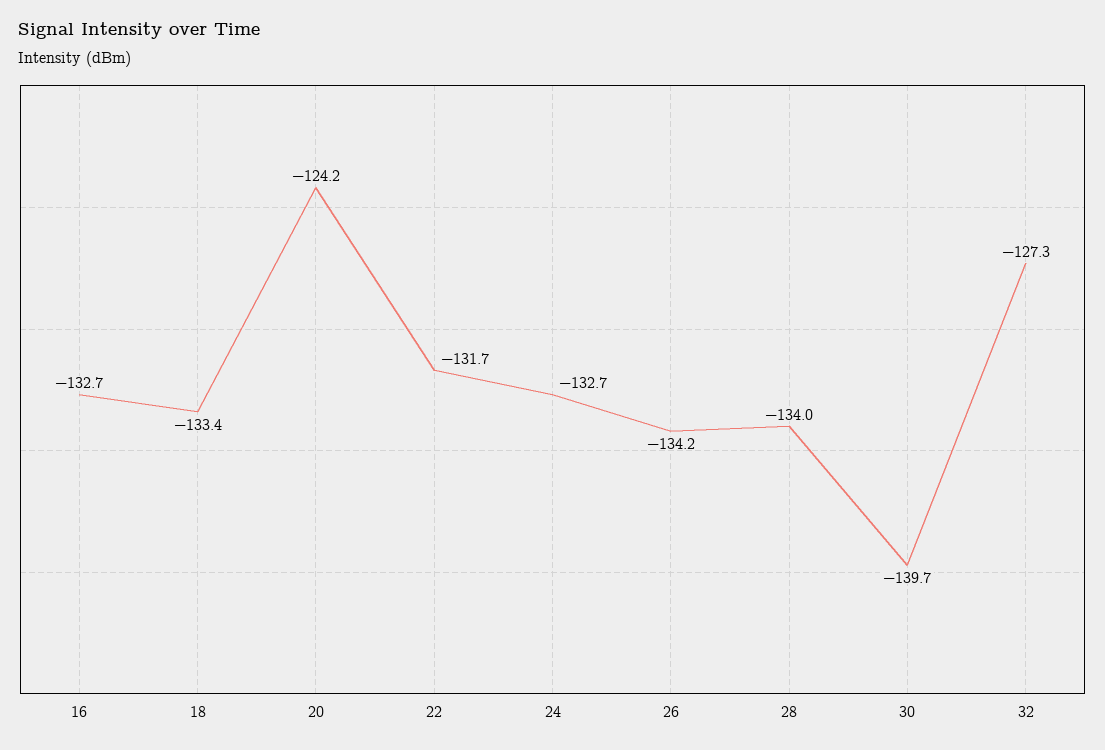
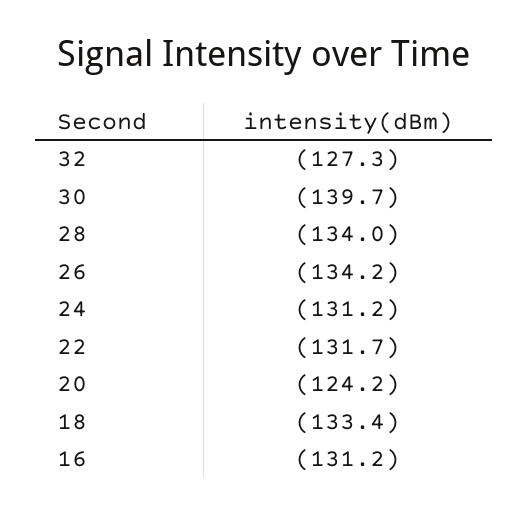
  {
-   "16": -132.7,
+   "16": -131.2,
    "18": -133.4,
    "20": -124.2,
    "22": -131.7,
-   "24": -132.7,
+   "24": -131.2,
    "26": -134.2,
    "28": -134,
    "30": -139.7,
    "32": -127.3
  }

